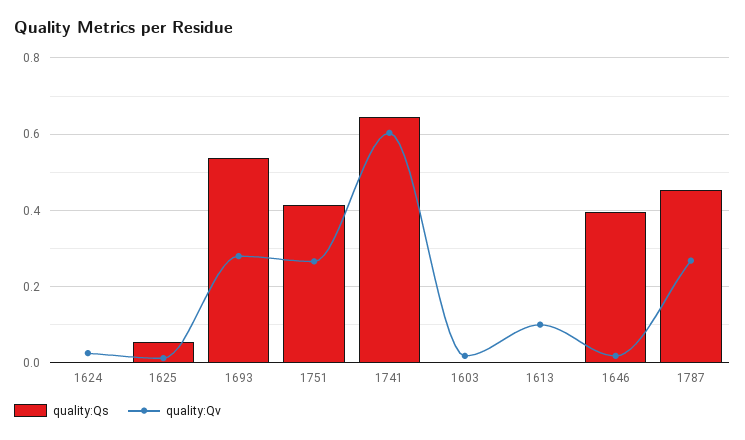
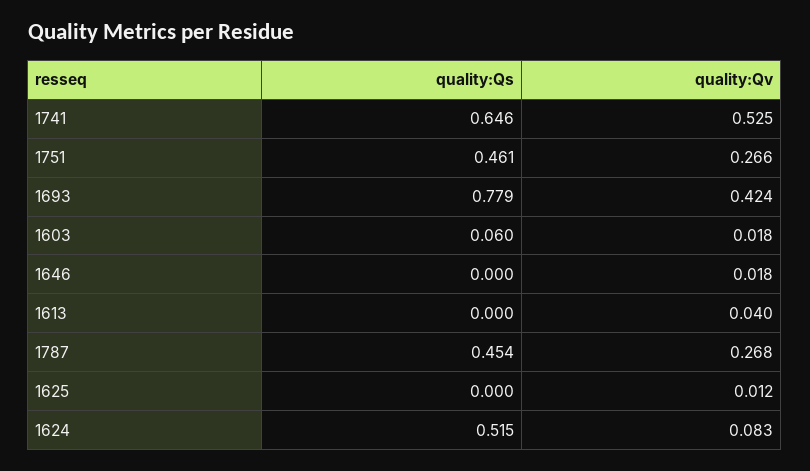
  {
    "quality:Qs": {
-     "1624": 0,
+     "1624": 0.515,
-     "1625": 0.06,
+     "1625": 0,
-     "1693": 0.54,
+     "1693": 0.779,
-     "1751": 0.42,
+     "1751": 0.461,
      "1741": 0.646,
-     "1603": 0,
+     "1603": 0.06,
      "1613": 0,
-     "1646": 0.4,
+     "1646": 0,
      "1787": 0.454
    },
    "quality:Qv": {
-     "1624": 0.02,
+     "1624": 0.083,
      "1625": 0.012,
-     "1693": 0.28,
+     "1693": 0.424,
      "1751": 0.266,
-     "1741": 0.6,
+     "1741": 0.525,
      "1603": 0.018,
-     "1613": 0.1,
+     "1613": 0.04,
      "1646": 0.018,
      "1787": 0.268
    }
  }

